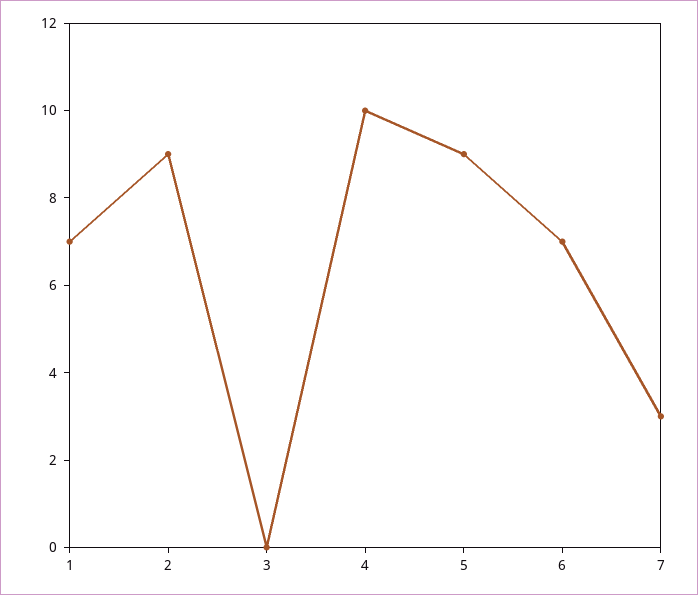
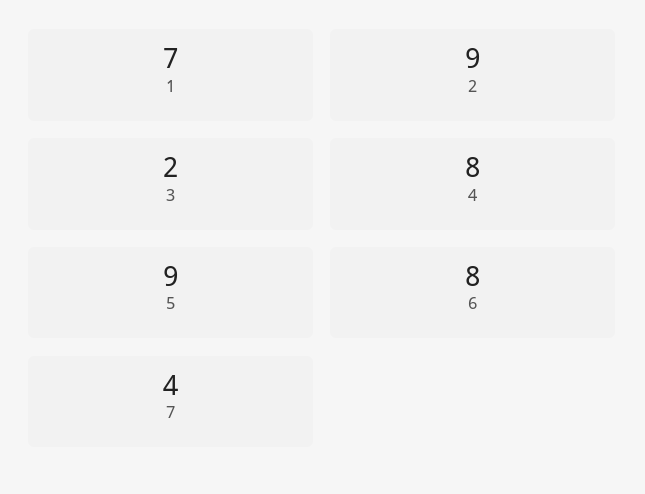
  {
    "1": 7,
    "2": 9,
-   "3": 0,
+   "3": 2,
-   "4": 10,
+   "4": 8,
    "5": 9,
-   "6": 7,
+   "6": 8,
-   "7": 3
+   "7": 4
  }

